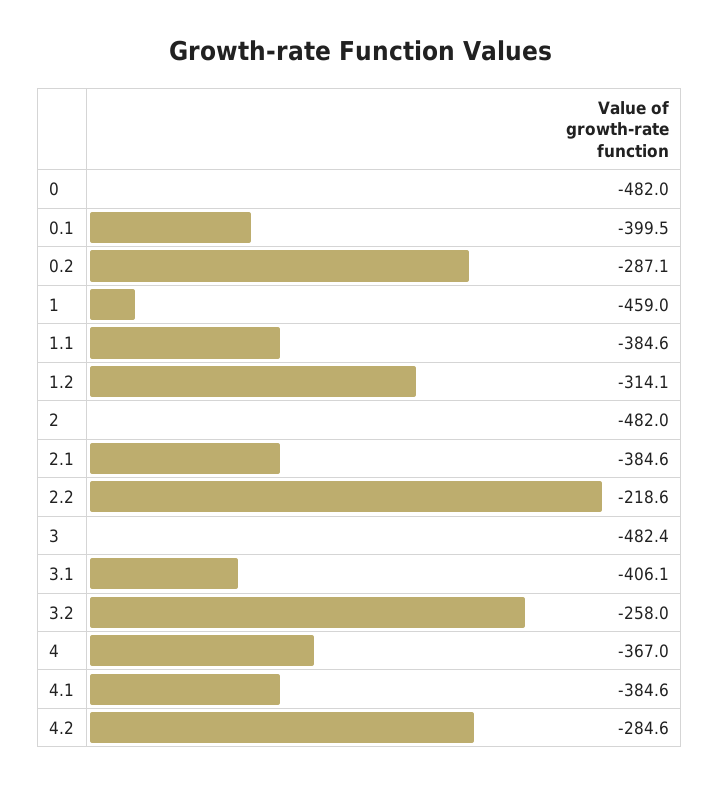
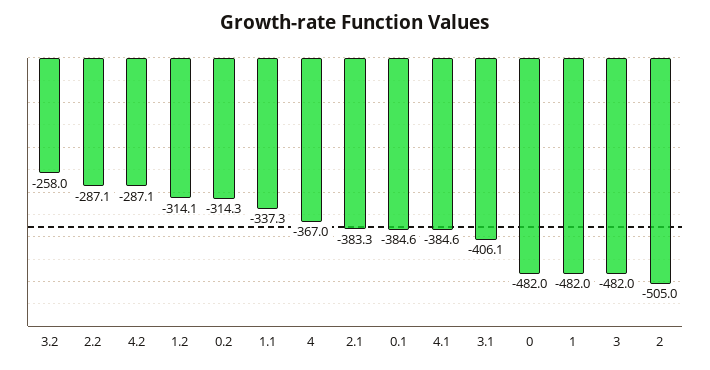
  {
    "0": -482,
-   "0.1": -399.5,
+   "0.1": -384.6,
-   "0.2": -287.1,
+   "0.2": -314.3,
-   "1": -459,
+   "1": -482,
-   "1.1": -384.6,
+   "1.1": -337.3,
    "1.2": -314.1,
-   "2": -482,
+   "2": -505,
-   "2.1": -384.6,
+   "2.1": -383.3,
-   "2.2": -218.6,
+   "2.2": -287.1,
-   "3": -482.4,
+   "3": -482,
    "3.1": -406.1,
    "3.2": -258,
    "4": -367,
    "4.1": -384.6,
-   "4.2": -284.6
+   "4.2": -287.1
  }

